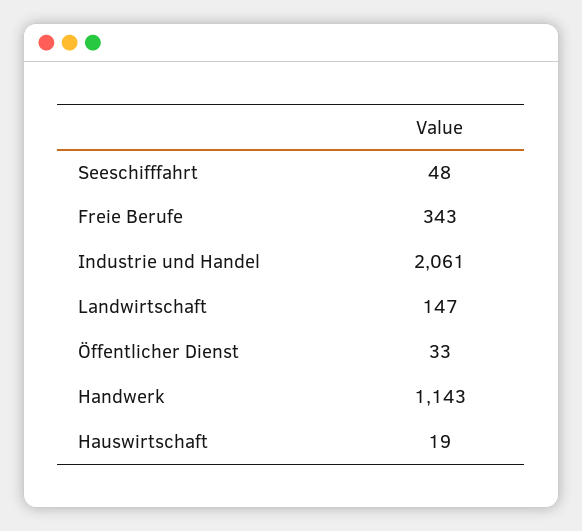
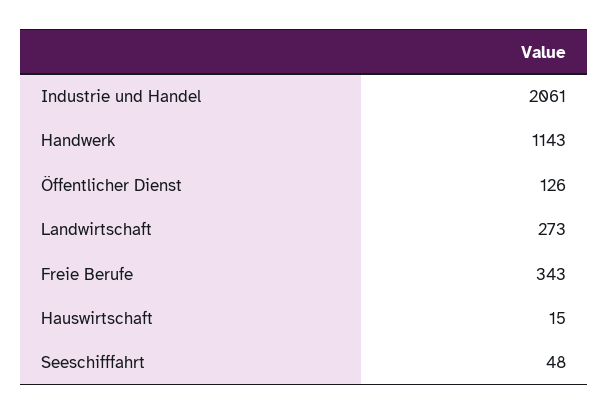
  {
    "Seeschifffahrt": 48,
    "Freie Berufe": 343,
    "Industrie und Handel": 2061,
-   "Landwirtschaft": 147,
+   "Landwirtschaft": 273,
-   "Öffentlicher Dienst": 33,
+   "Öffentlicher Dienst": 126,
    "Handwerk": 1143,
-   "Hauswirtschaft": 19
+   "Hauswirtschaft": 15
  }

